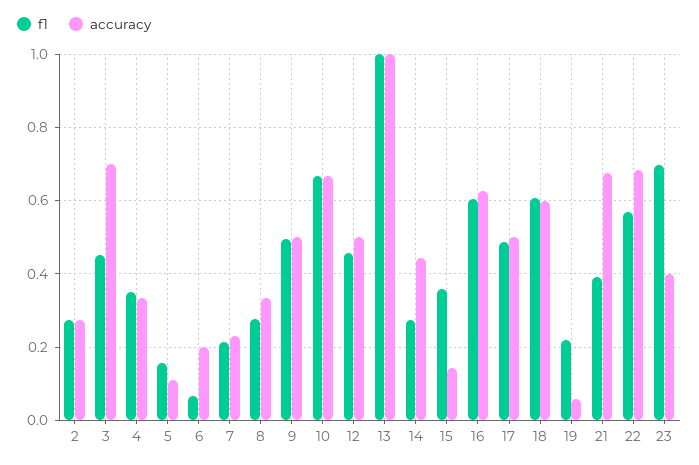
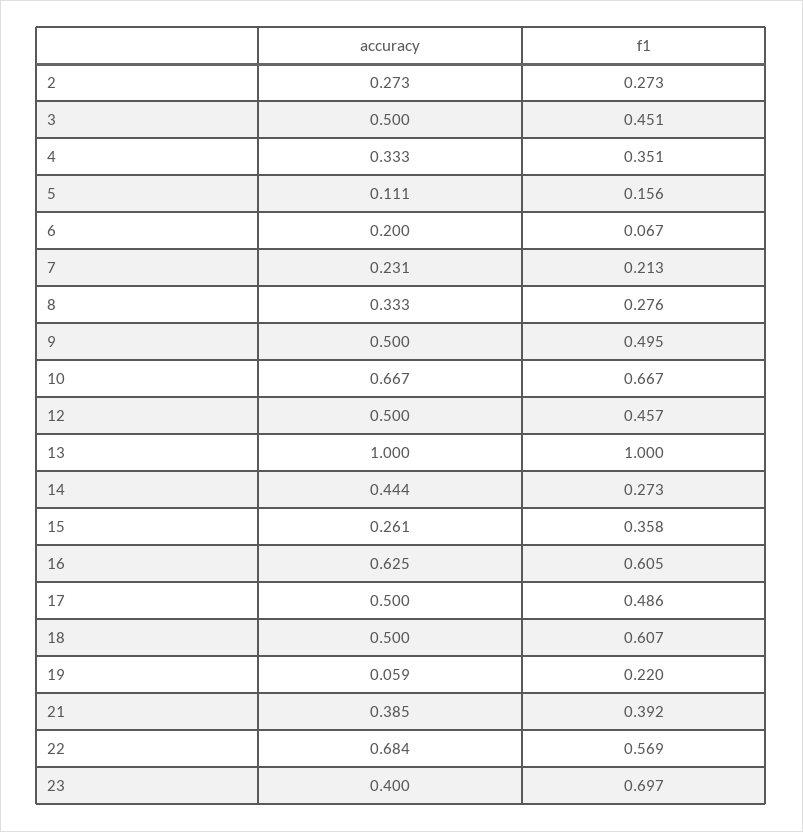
  {
    "f1": {
      "2": 0.273,
      "3": 0.451,
      "4": 0.351,
      "5": 0.156,
      "6": 0.067,
      "7": 0.213,
      "8": 0.276,
      "9": 0.495,
      "10": 0.667,
      "12": 0.457,
      "13": 1,
      "14": 0.273,
      "15": 0.358,
      "16": 0.605,
      "17": 0.486,
      "18": 0.607,
      "19": 0.22,
      "21": 0.392,
      "22": 0.569,
      "23": 0.697
    },
    "accuracy": {
      "2": 0.273,
-     "3": 0.7,
+     "3": 0.5,
      "4": 0.333,
      "5": 0.111,
      "6": 0.2,
      "7": 0.231,
      "8": 0.333,
      "9": 0.5,
      "10": 0.667,
      "12": 0.5,
      "13": 1,
      "14": 0.444,
-     "15": 0.14,
+     "15": 0.261,
      "16": 0.625,
      "17": 0.5,
-     "18": 0.6,
+     "18": 0.5,
      "19": 0.059,
-     "21": 0.68,
+     "21": 0.385,
      "22": 0.684,
      "23": 0.4
    }
  }

